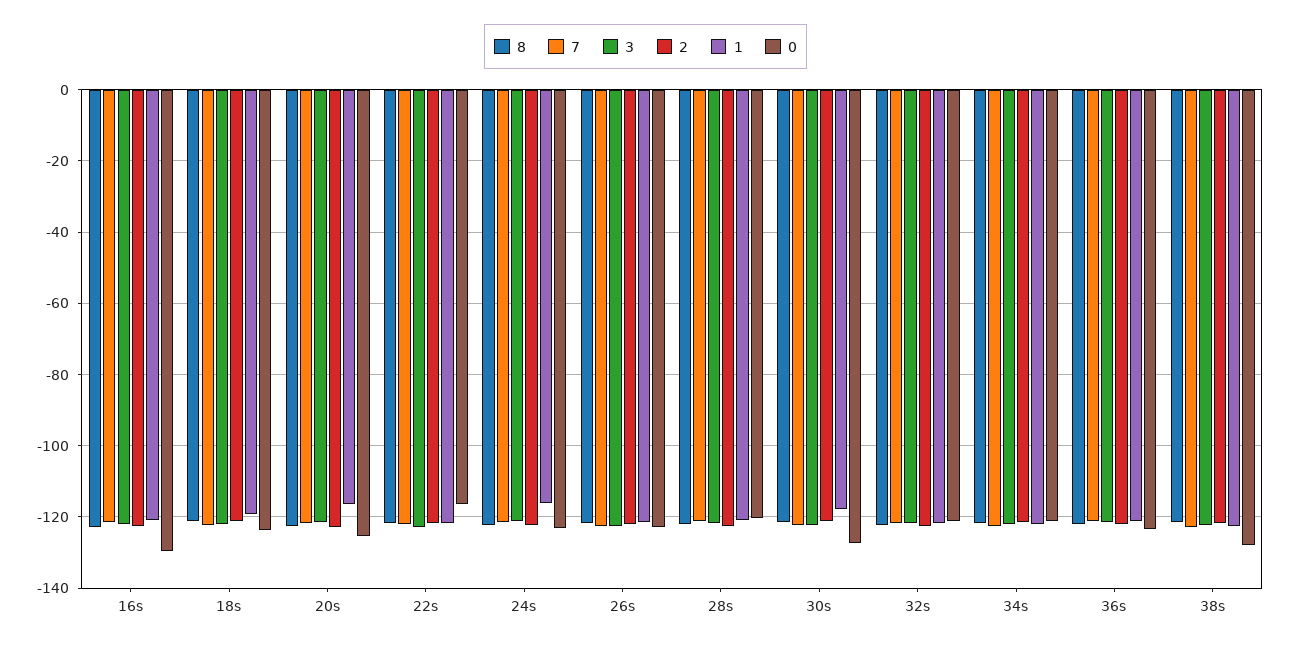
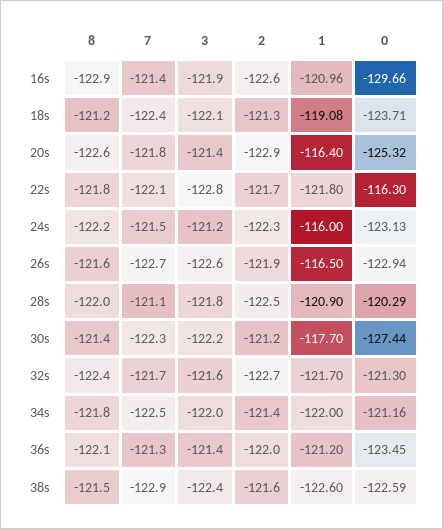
  {
    "8": {
      "16s": -122.9,
      "18s": -121.2,
      "20s": -122.6,
      "22s": -121.8,
      "24s": -122.2,
      "26s": -121.6,
      "28s": -122,
      "30s": -121.4,
      "32s": -122.4,
      "34s": -121.8,
      "36s": -122.1,
      "38s": -121.5
    },
    "7": {
      "16s": -121.4,
      "18s": -122.4,
      "20s": -121.8,
      "22s": -122.1,
      "24s": -121.5,
      "26s": -122.7,
      "28s": -121.1,
      "30s": -122.3,
      "32s": -121.7,
      "34s": -122.5,
      "36s": -121.3,
      "38s": -122.9
    },
    "3": {
      "16s": -121.9,
      "18s": -122.1,
      "20s": -121.4,
      "22s": -122.8,
      "24s": -121.2,
      "26s": -122.6,
      "28s": -121.8,
      "30s": -122.2,
      "32s": -121.6,
      "34s": -122,
      "36s": -121.4,
      "38s": -122.4
    },
    "2": {
      "16s": -122.6,
      "18s": -121.3,
      "20s": -122.9,
      "22s": -121.7,
      "24s": -122.3,
      "26s": -121.9,
      "28s": -122.5,
      "30s": -121.2,
      "32s": -122.7,
      "34s": -121.4,
      "36s": -122,
      "38s": -121.6
    },
    "1": {
      "16s": -120.96,
      "18s": -119.08,
      "20s": -116.4,
      "22s": -121.8,
      "24s": -116,
-     "26s": -122,
+     "26s": -116.5,
      "28s": -120.9,
      "30s": -117.7,
      "32s": -121.7,
      "34s": -122,
      "36s": -121.2,
      "38s": -122.6
    },
    "0": {
      "16s": -129.66,
      "18s": -123.71,
      "20s": -125.32,
      "22s": -116.3,
      "24s": -123.13,
      "26s": -122.94,
      "28s": -120.29,
      "30s": -127.44,
      "32s": -121.3,
      "34s": -121.16,
      "36s": -123.45,
-     "38s": -128
+     "38s": -122.59
    }
  }

